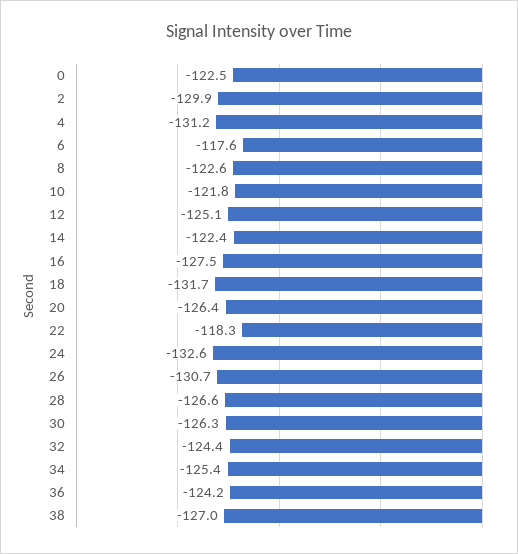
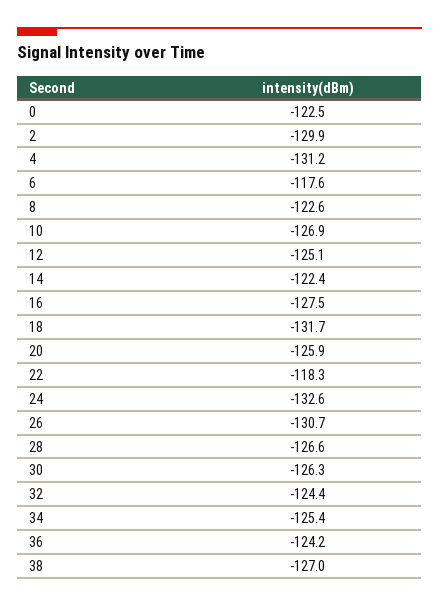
  {
    "0": -122.5,
    "2": -129.9,
    "4": -131.2,
    "6": -117.6,
    "8": -122.6,
-   "10": -121.8,
+   "10": -126.9,
    "12": -125.1,
    "14": -122.4,
    "16": -127.5,
    "18": -131.7,
-   "20": -126.4,
+   "20": -125.9,
    "22": -118.3,
    "24": -132.6,
    "26": -130.7,
    "28": -126.6,
    "30": -126.3,
    "32": -124.4,
    "34": -125.4,
    "36": -124.2,
    "38": -127
  }

